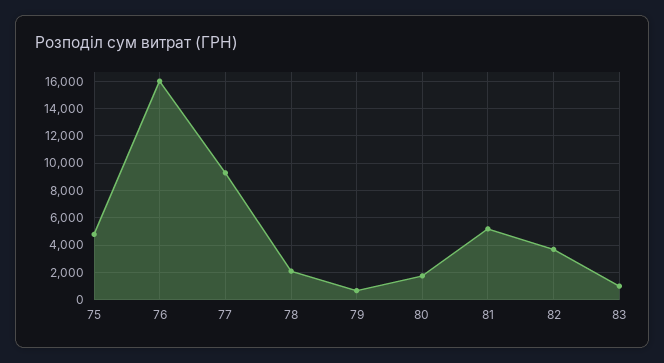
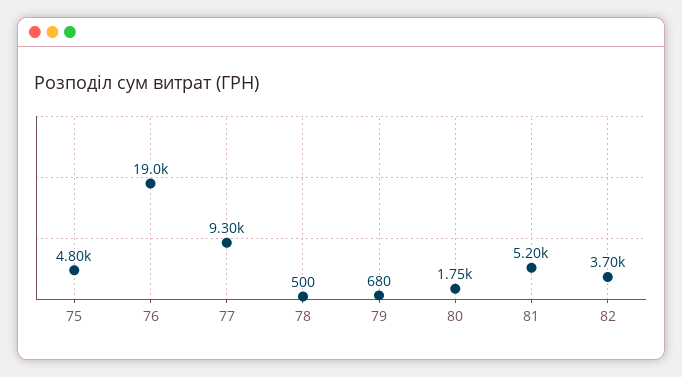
  {
    "75": 4800,
-   "76": 16000,
+   "76": 19000,
    "77": 9300,
-   "78": 2000,
+   "78": 500,
    "79": 680,
    "80": 1750,
    "81": 5200,
-   "82": 3700,
+   "82": 3700
-   "83": 1000
  }

